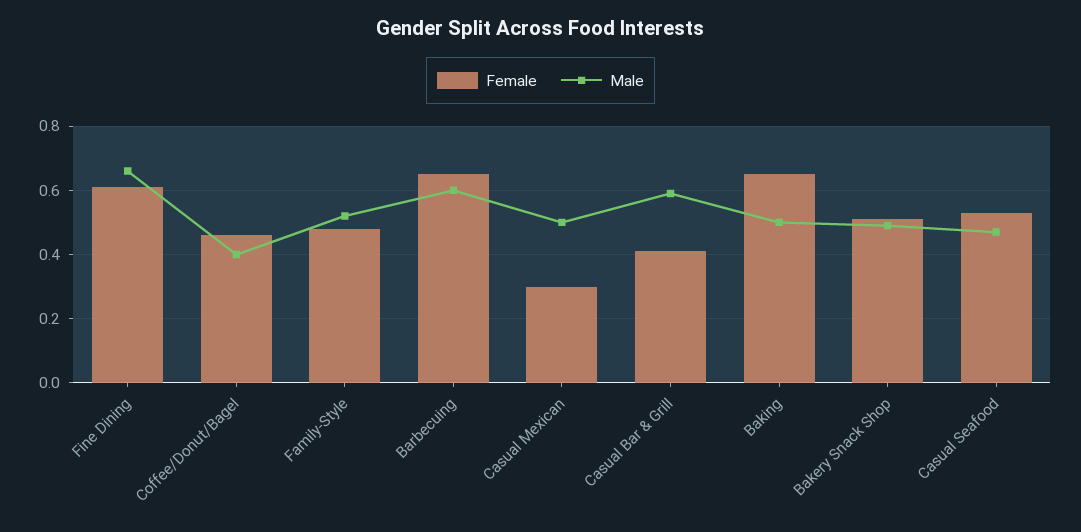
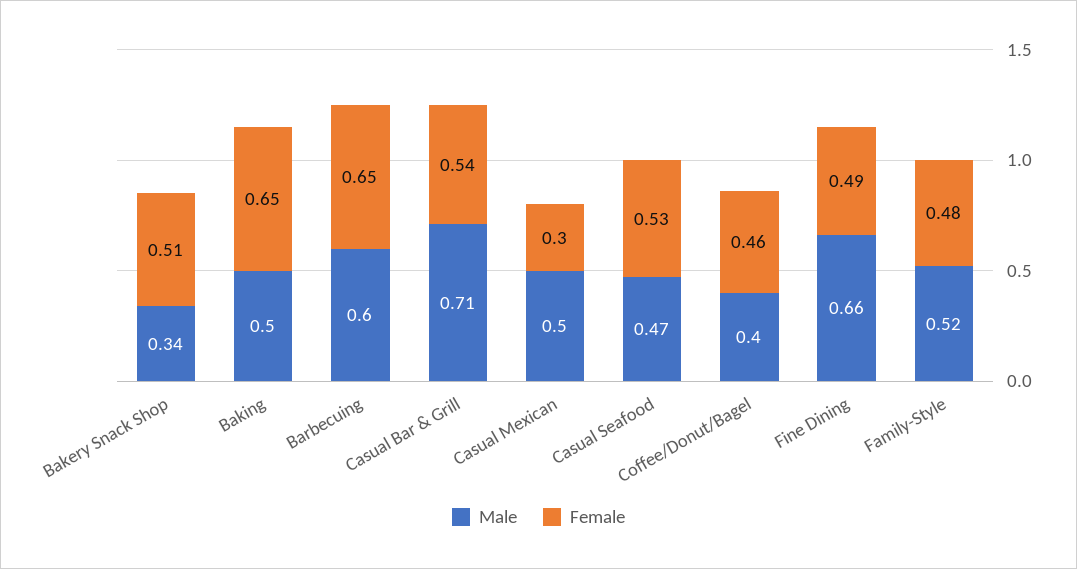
  {
    "Female": {
-     "Fine Dining": 0.6,
+     "Fine Dining": 0.49,
      "Coffee/Donut/Bagel": 0.46,
      "Family-Style": 0.48,
      "Barbecuing": 0.65,
      "Casual Mexican": 0.3,
-     "Casual Bar & Grill": 0.4,
+     "Casual Bar & Grill": 0.54,
      "Baking": 0.65,
      "Bakery Snack Shop": 0.51,
      "Casual Seafood": 0.53
    },
    "Male": {
      "Fine Dining": 0.66,
      "Coffee/Donut/Bagel": 0.4,
      "Family-Style": 0.52,
      "Barbecuing": 0.6,
      "Casual Mexican": 0.5,
-     "Casual Bar & Grill": 0.6,
+     "Casual Bar & Grill": 0.71,
      "Baking": 0.5,
-     "Bakery Snack Shop": 0.5,
+     "Bakery Snack Shop": 0.34,
      "Casual Seafood": 0.47
    }
  }

